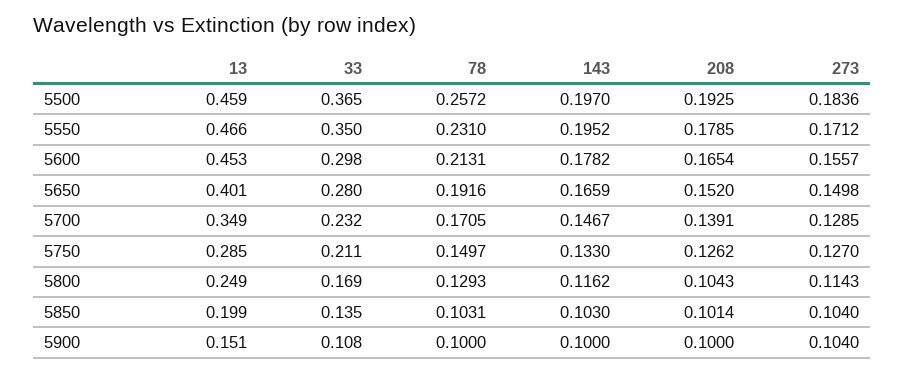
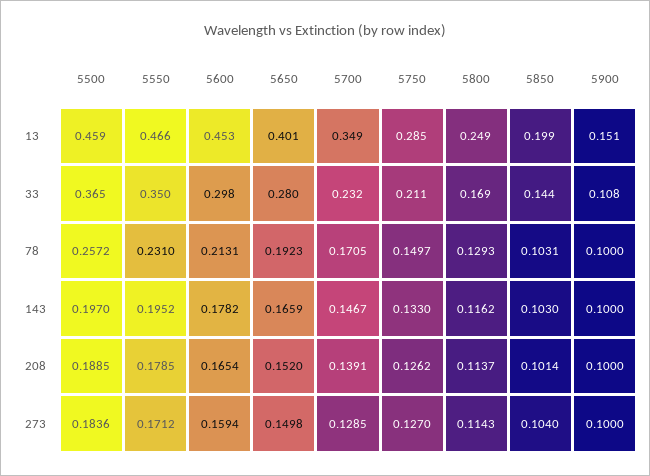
  {
    "13": {
      "5500": 0.459,
      "5550": 0.466,
      "5600": 0.453,
      "5650": 0.401,
      "5700": 0.349,
      "5750": 0.285,
      "5800": 0.249,
      "5850": 0.199,
      "5900": 0.151
    },
    "33": {
      "5500": 0.365,
      "5550": 0.35,
      "5600": 0.298,
      "5650": 0.28,
      "5700": 0.232,
      "5750": 0.211,
      "5800": 0.169,
-     "5850": 0.135,
+     "5850": 0.144,
      "5900": 0.108
    },
    "78": {
      "5500": 0.2572,
      "5550": 0.231,
      "5600": 0.2131,
-     "5650": 0.1916,
+     "5650": 0.1923,
      "5700": 0.1705,
      "5750": 0.1497,
      "5800": 0.1293,
      "5850": 0.1031,
      "5900": 0.1
    },
    "143": {
      "5500": 0.197,
      "5550": 0.1952,
      "5600": 0.1782,
      "5650": 0.1659,
      "5700": 0.1467,
      "5750": 0.133,
      "5800": 0.1162,
      "5850": 0.103,
      "5900": 0.1
    },
    "208": {
-     "5500": 0.1925,
+     "5500": 0.1885,
      "5550": 0.1785,
      "5600": 0.1654,
      "5650": 0.152,
      "5700": 0.1391,
      "5750": 0.1262,
-     "5800": 0.1043,
+     "5800": 0.1137,
      "5850": 0.1014,
      "5900": 0.1
    },
    "273": {
      "5500": 0.1836,
      "5550": 0.1712,
-     "5600": 0.1557,
+     "5600": 0.1594,
      "5650": 0.1498,
      "5700": 0.1285,
      "5750": 0.127,
      "5800": 0.1143,
      "5850": 0.104,
-     "5900": 0.104
+     "5900": 0.1
    }
  }

